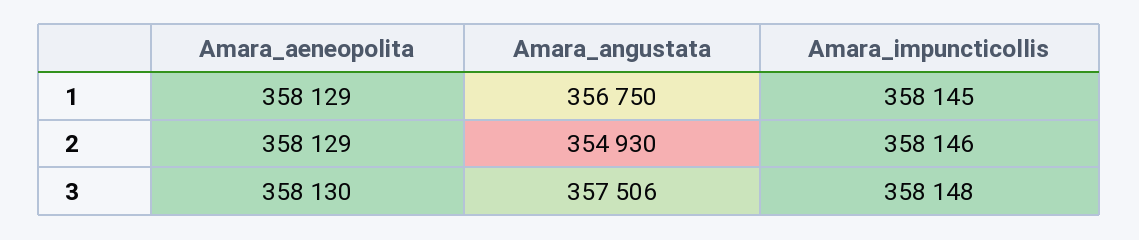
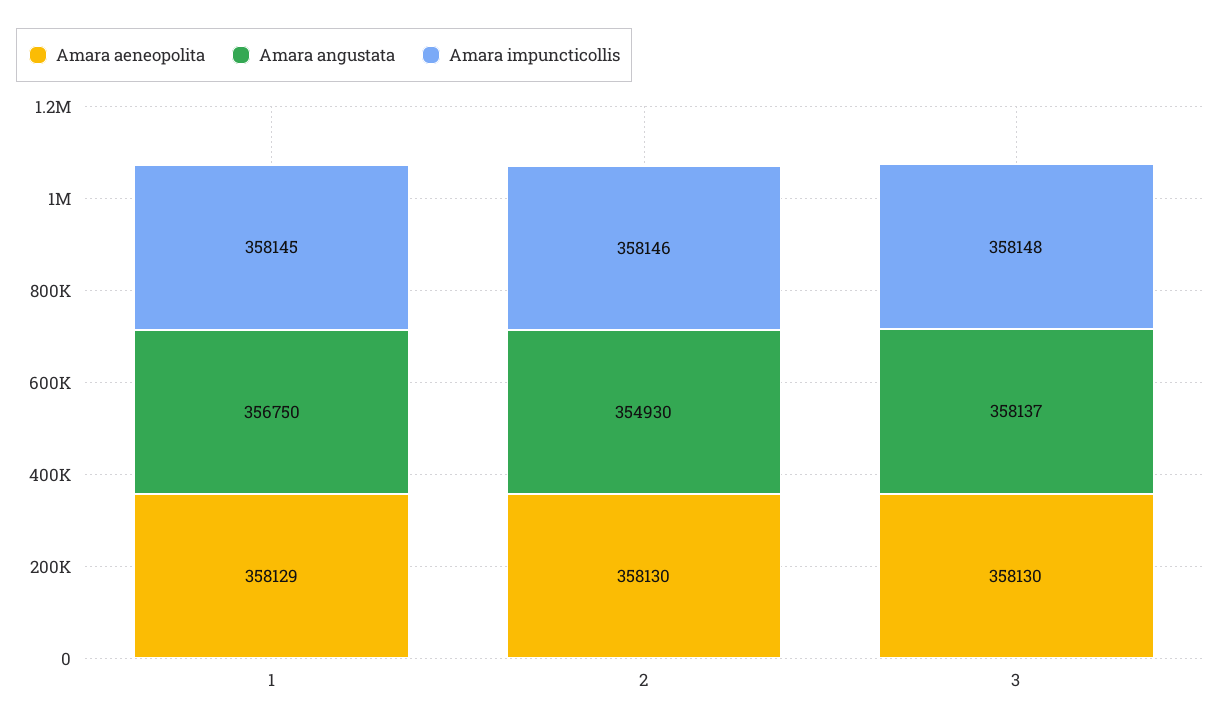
  {
    "Amara_aeneopolita": {
      "1": 358129,
-     "2": 358129,
+     "2": 358130,
      "3": 358130
    },
    "Amara_angustata": {
      "1": 356750,
      "2": 354930,
-     "3": 357506
+     "3": 358137
    },
    "Amara_impuncticollis": {
      "1": 358145,
      "2": 358146,
      "3": 358148
    }
  }

